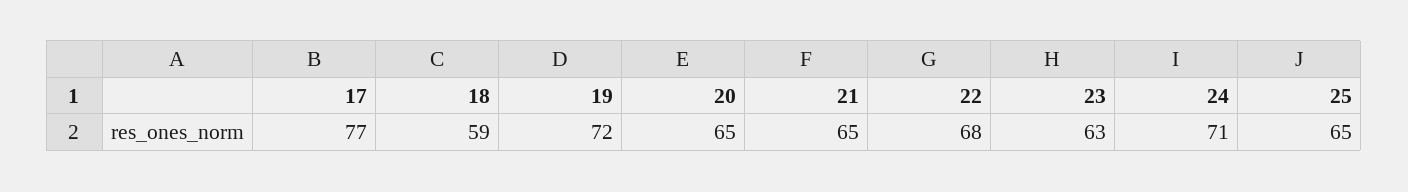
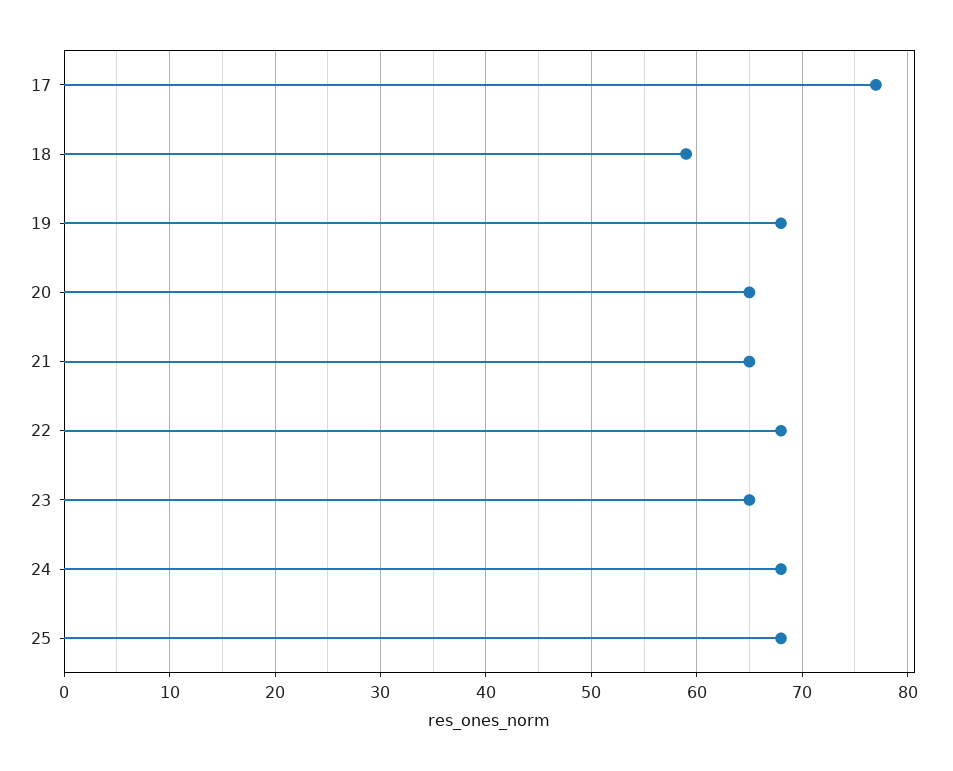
  {
    "17": 77,
    "18": 59,
-   "19": 72,
+   "19": 68,
    "20": 65,
    "21": 65,
    "22": 68,
-   "23": 63,
+   "23": 65,
-   "24": 71,
+   "24": 68,
-   "25": 65
+   "25": 68
  }

